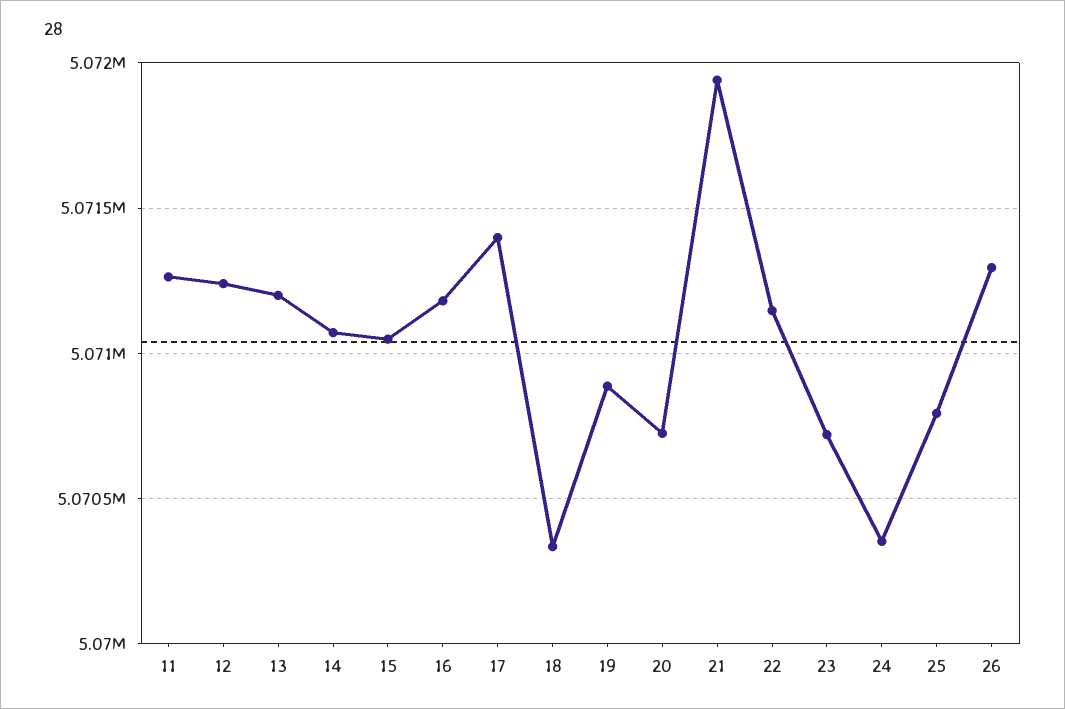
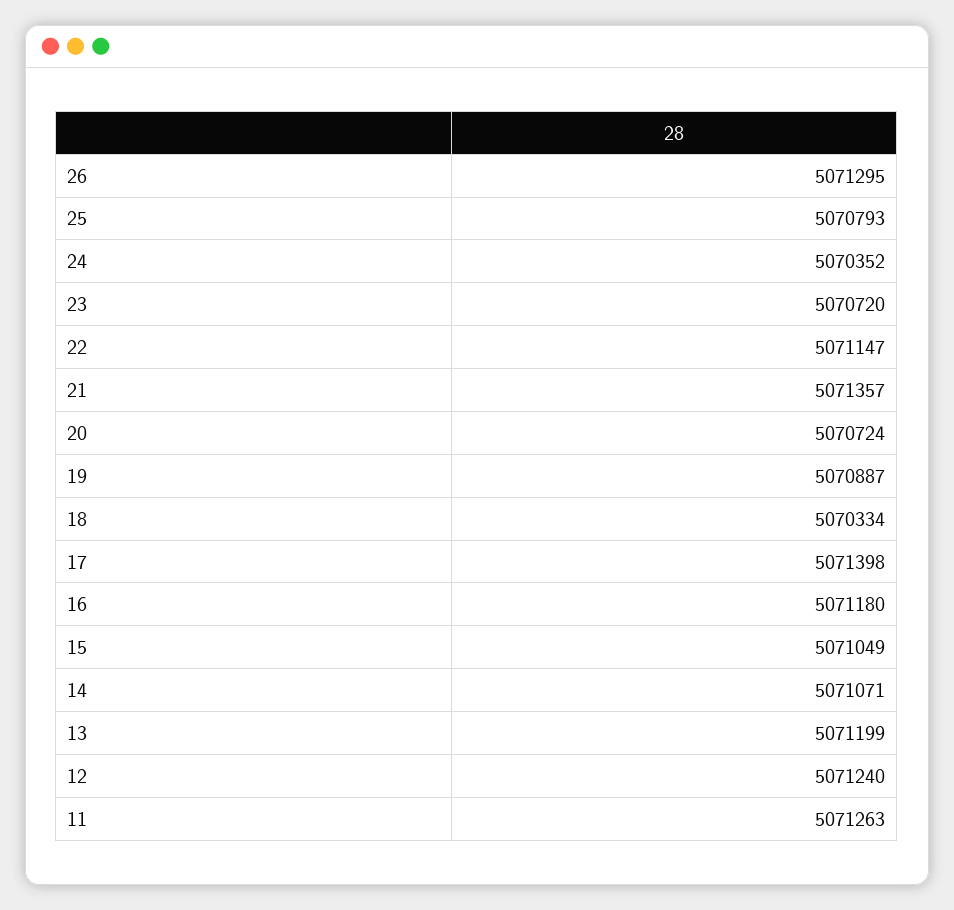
  {
    "11": 5071263,
    "12": 5071240,
    "13": 5071199,
    "14": 5071071,
    "15": 5071049,
    "16": 5071180,
    "17": 5071398,
    "18": 5070334,
    "19": 5070887,
    "20": 5070724,
-   "21": 5071950,
+   "21": 5071357,
    "22": 5071147,
    "23": 5070720,
    "24": 5070352,
    "25": 5070793,
    "26": 5071295
  }

